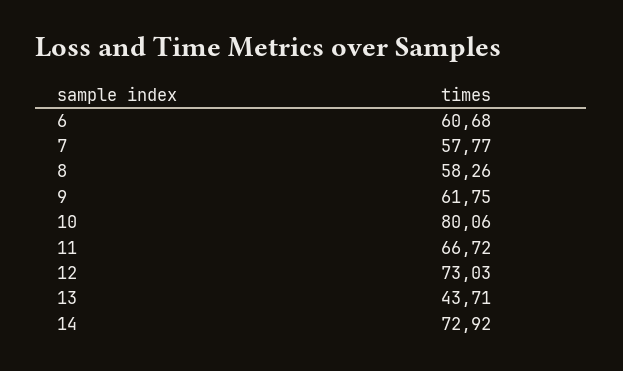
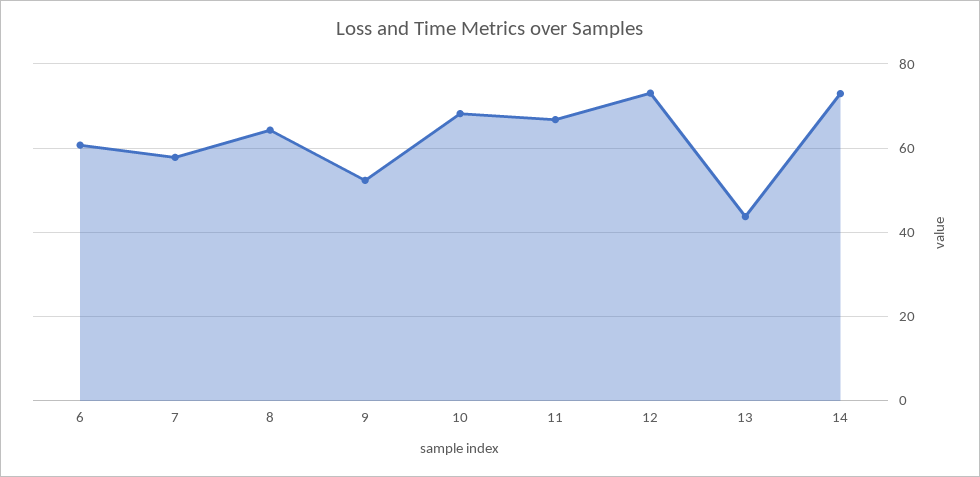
  {
    "6": 60.68,
    "7": 57.77,
-   "8": 58.26,
+   "8": 64,
-   "9": 61.75,
+   "9": 52,
-   "10": 80.06,
+   "10": 68,
    "11": 66.72,
    "12": 73.03,
    "13": 43.71,
    "14": 72.92
  }

